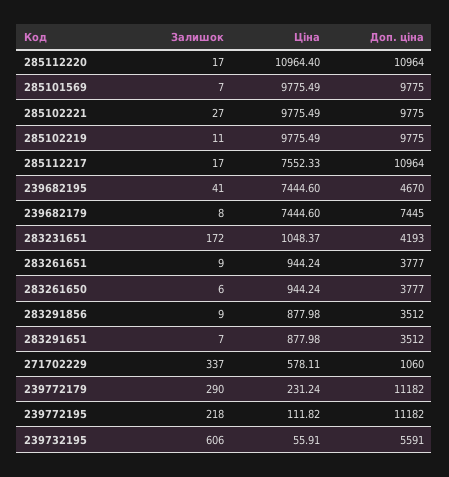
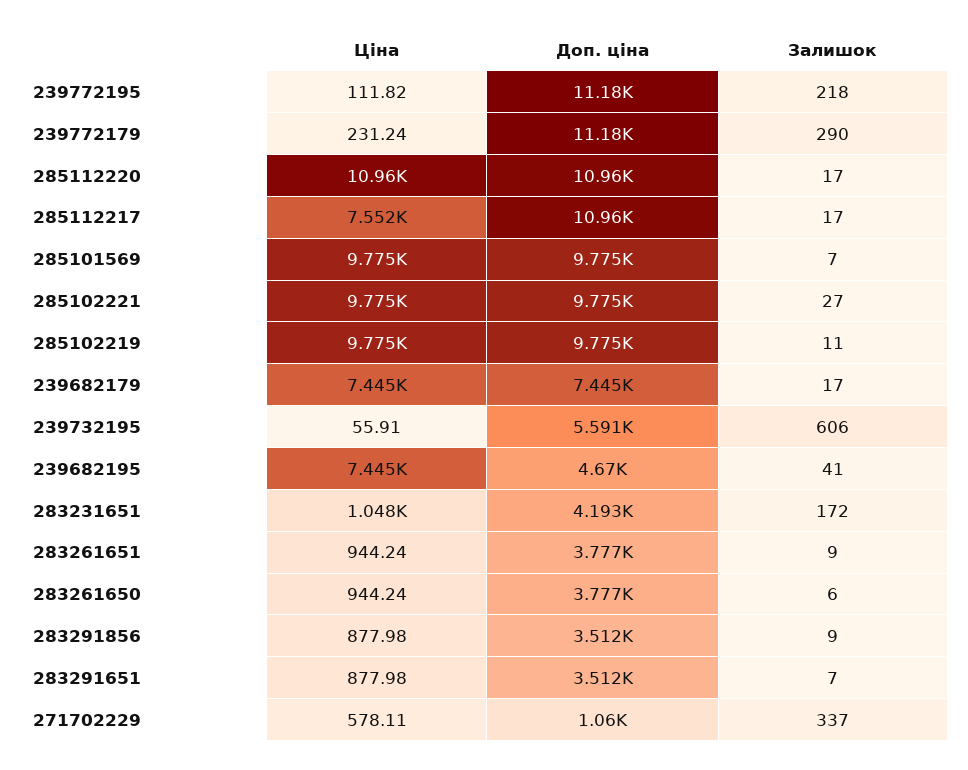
  {
    "Залишок": {
      "285112220": 17,
      "285101569": 7,
      "285102221": 27,
      "285102219": 11,
      "285112217": 17,
      "239682195": 41,
-     "239682179": 8,
+     "239682179": 17,
      "283231651": 172,
      "283261651": 9,
      "283261650": 6,
      "283291856": 9,
      "283291651": 7,
      "271702229": 337,
      "239772179": 290,
      "239772195": 218,
      "239732195": 606
    },
    "Ціна": {
      "285112220": 10964.4,
      "285101569": 9775.49,
      "285102221": 9775.49,
      "285102219": 9775.49,
      "285112217": 7552.33,
      "239682195": 7444.6,
      "239682179": 7444.6,
      "283231651": 1048.37,
      "283261651": 944.24,
      "283261650": 944.24,
      "283291856": 877.98,
      "283291651": 877.98,
      "271702229": 578.11,
      "239772179": 231.24,
      "239772195": 111.82,
      "239732195": 55.91
    },
    "Доп. ціна": {
      "285112220": 10964,
      "285101569": 9775,
      "285102221": 9775,
      "285102219": 9775,
      "285112217": 10964,
      "239682195": 4670,
      "239682179": 7445,
      "283231651": 4193,
      "283261651": 3777,
      "283261650": 3777,
      "283291856": 3512,
      "283291651": 3512,
      "271702229": 1060,
      "239772179": 11182,
      "239772195": 11182,
      "239732195": 5591
    }
  }

